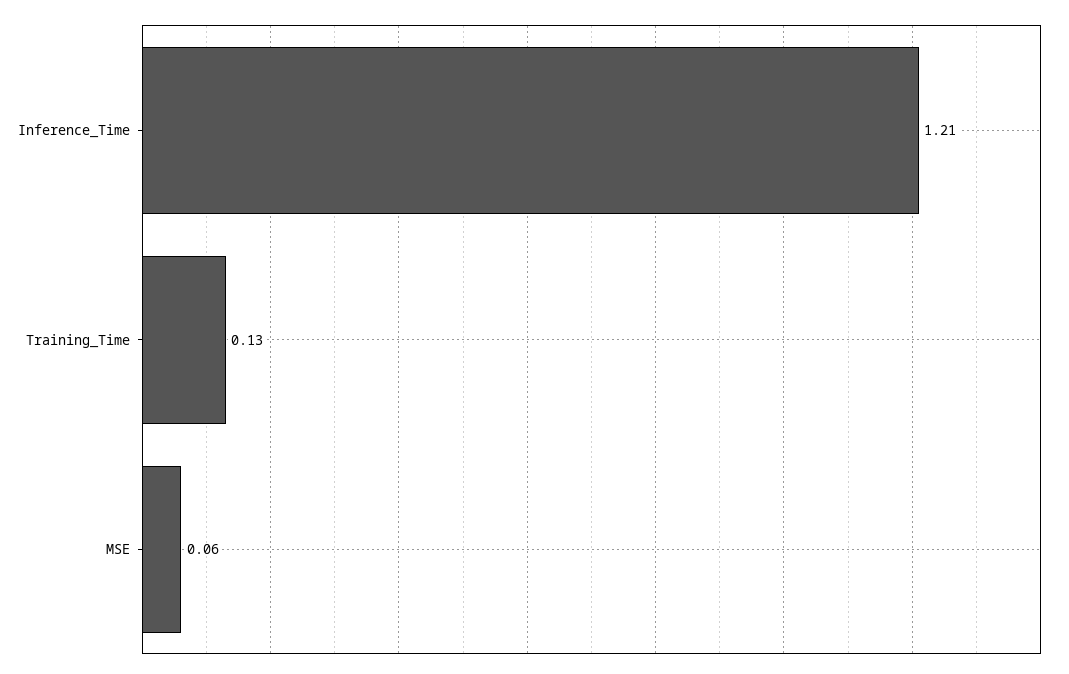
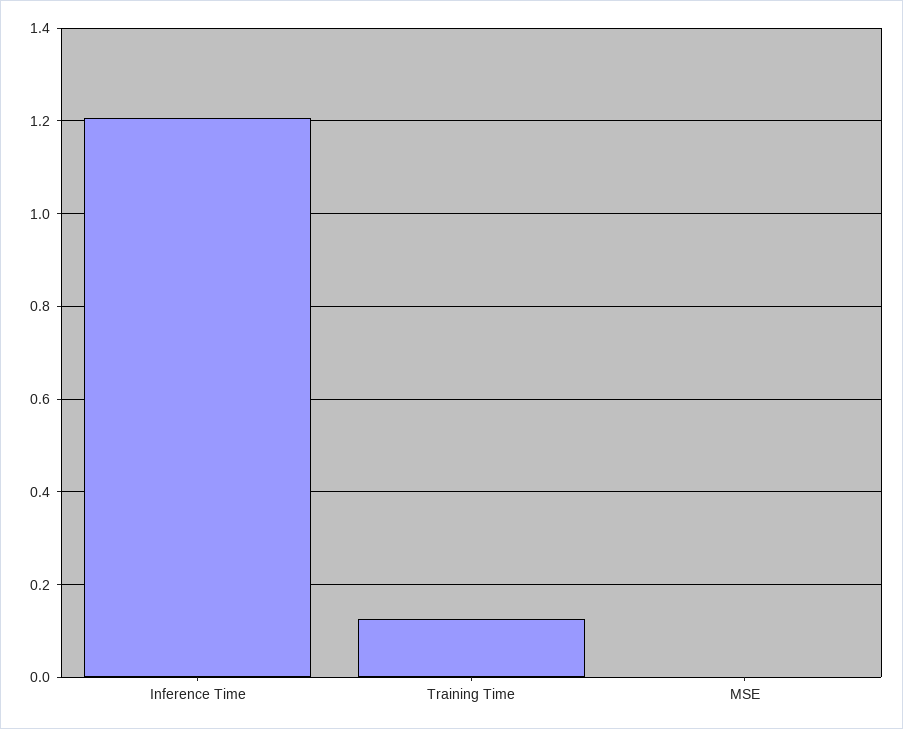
  {
    "Inference_Time": 1.21,
    "Training_Time": 0.13,
-   "MSE": 0.06
+   "MSE": 0
  }

